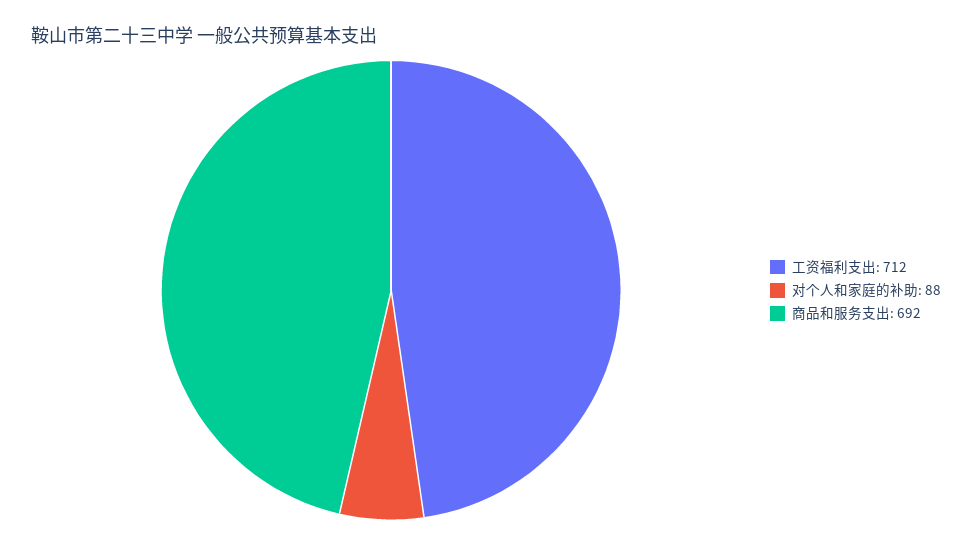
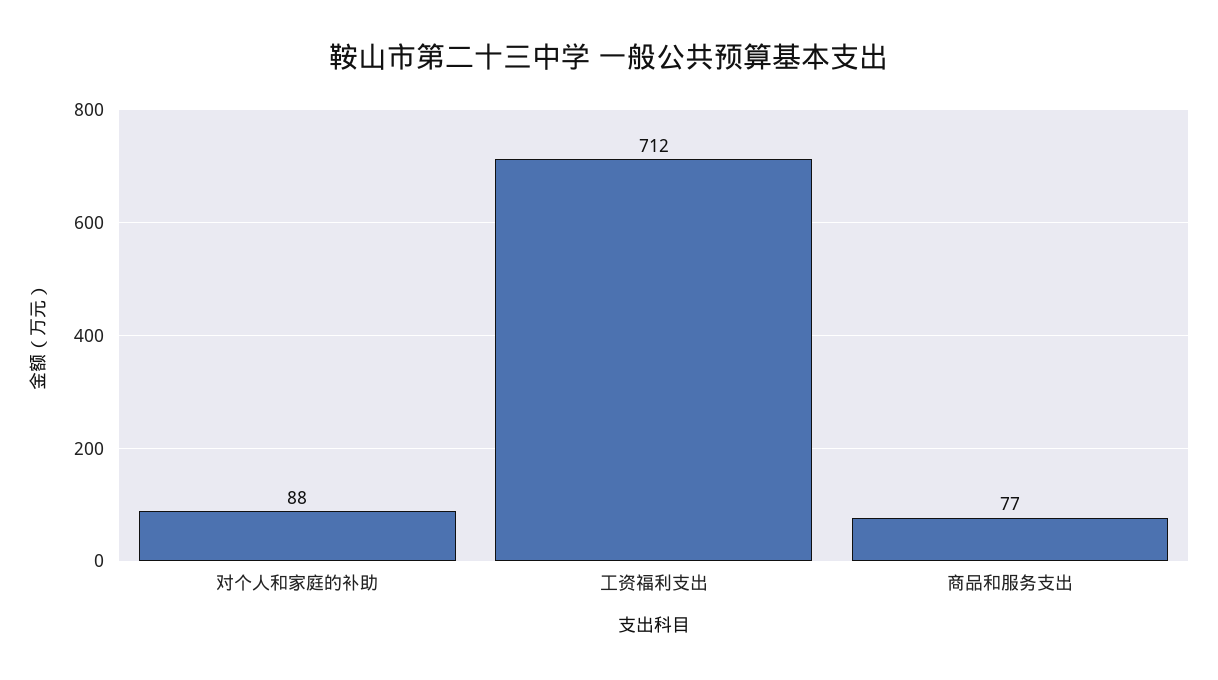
  {
    "工资福利支出": 712,
    "对个人和家庭的补助": 88,
-   "商品和服务支出": 692
+   "商品和服务支出": 77
  }

